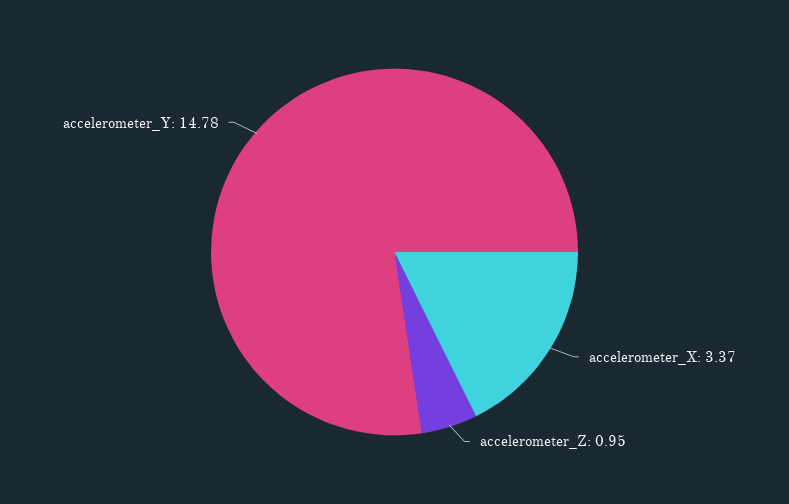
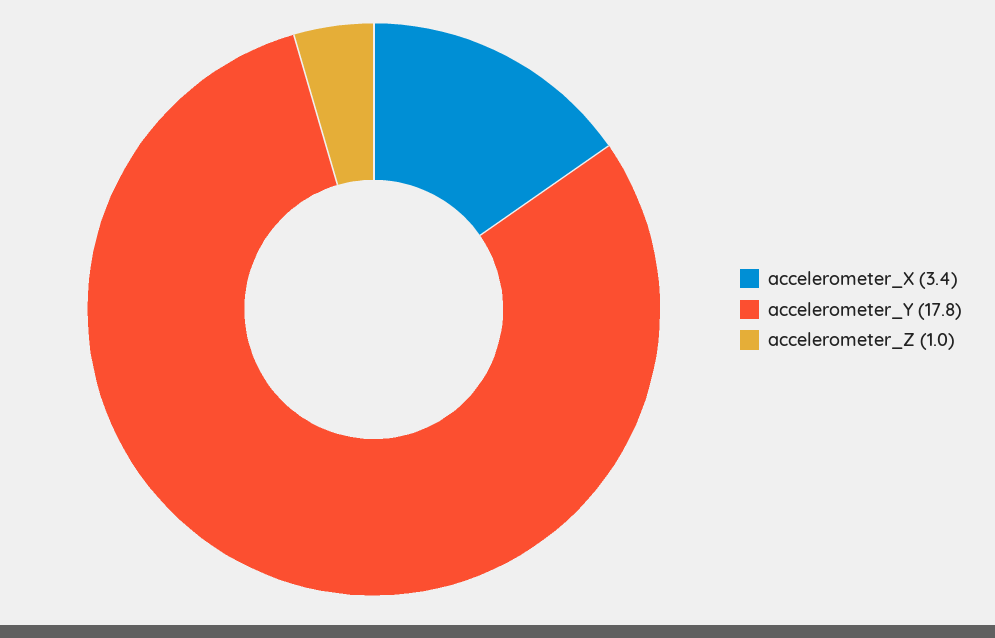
  {
    "accelerometer_X": 3.37,
    "accelerometer_Z": 0.95,
-   "accelerometer_Y": 14.78
+   "accelerometer_Y": 17.8
  }

